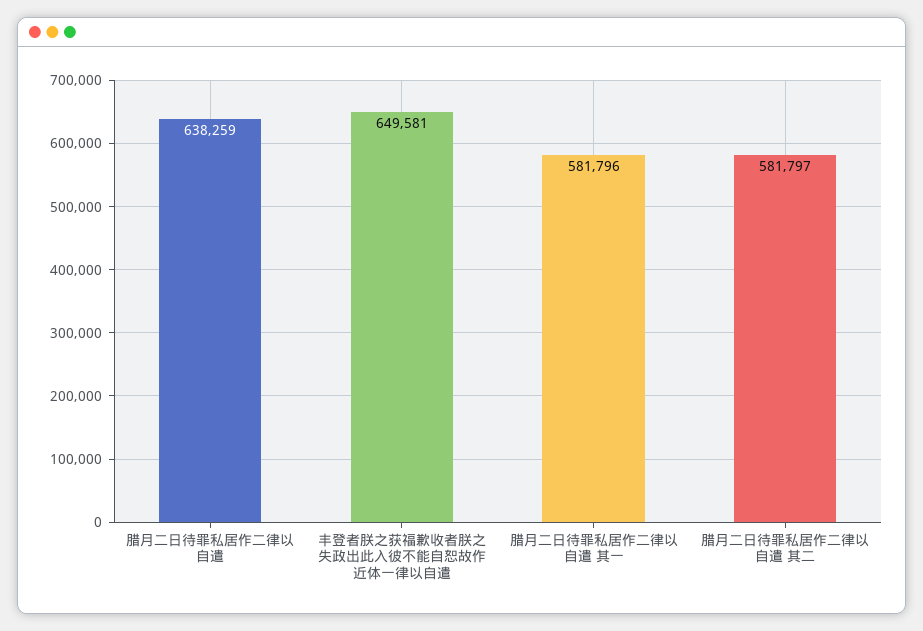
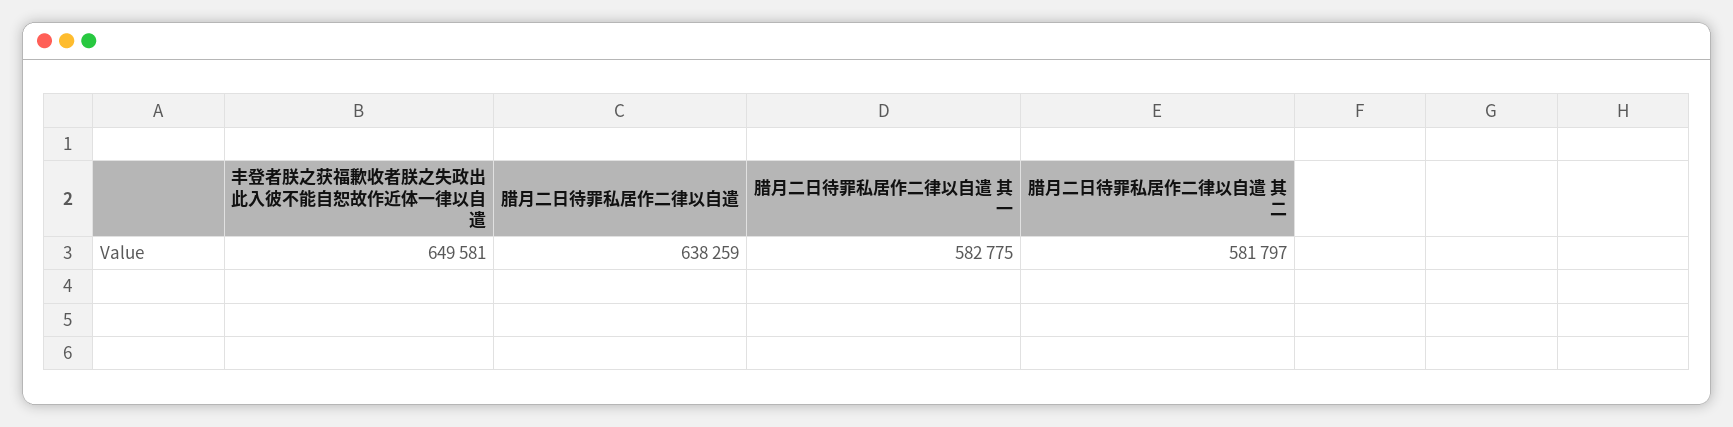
  {
    "腊月二日待罪私居作二律以自遣": 638259,
    "丰登者朕之获福歉收者朕之失政出此入彼不能自恕故作近体一律以自遣": 649581,
-   "腊月二日待罪私居作二律以自遣 其一": 581796,
+   "腊月二日待罪私居作二律以自遣 其一": 582775,
    "腊月二日待罪私居作二律以自遣 其二": 581797
  }

